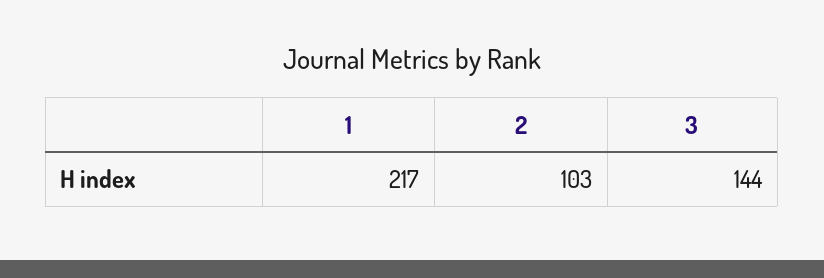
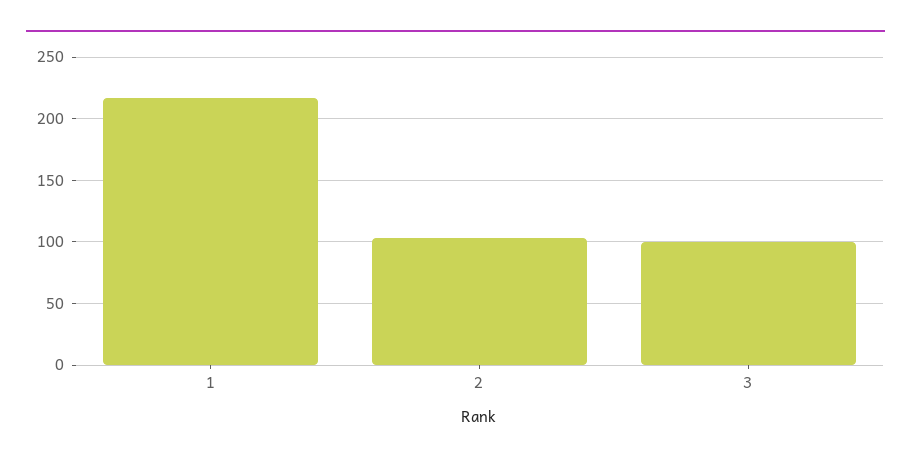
  {
    "1": 217,
    "2": 103,
-   "3": 144
+   "3": 100
  }

